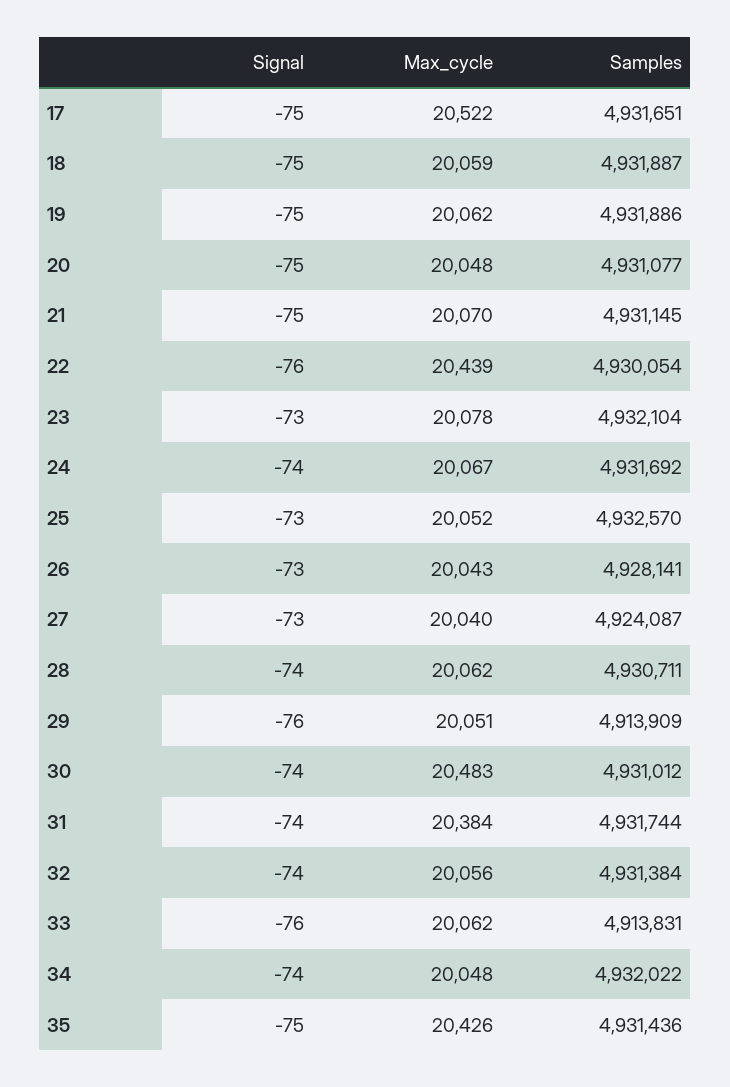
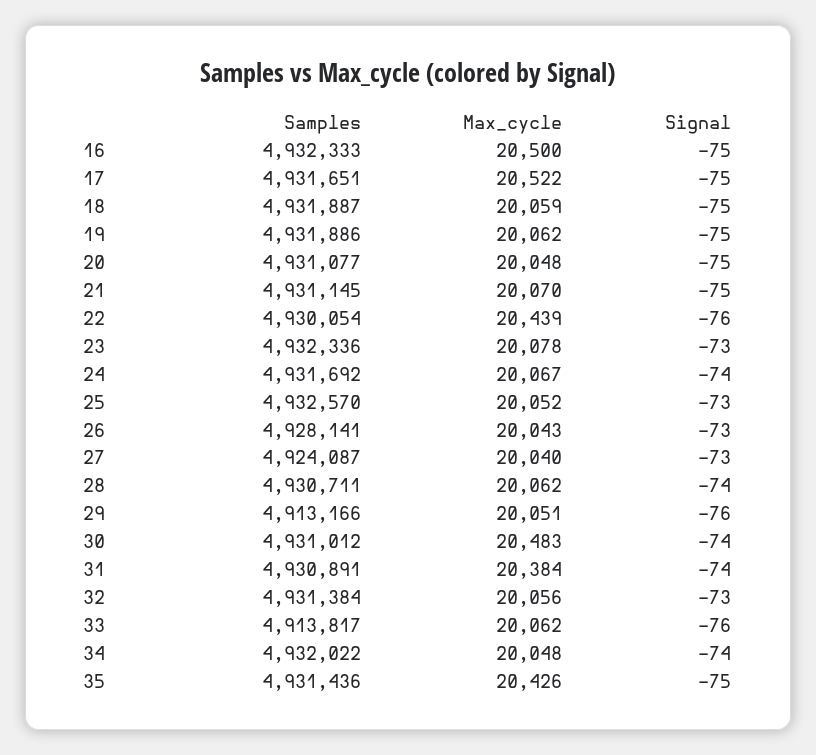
  {
    "Signal": {
      "17": -75,
      "18": -75,
      "19": -75,
      "20": -75,
      "21": -75,
      "22": -76,
      "23": -73,
      "24": -74,
      "25": -73,
      "26": -73,
      "27": -73,
      "28": -74,
      "29": -76,
      "30": -74,
      "31": -74,
-     "32": -74,
+     "32": -73,
      "33": -76,
      "34": -74,
-     "35": -75
+     "35": -75,
+     "16": -75
    },
    "Max_cycle": {
      "17": 20522,
      "18": 20059,
      "19": 20062,
      "20": 20048,
      "21": 20070,
      "22": 20439,
      "23": 20078,
      "24": 20067,
      "25": 20052,
      "26": 20043,
      "27": 20040,
      "28": 20062,
      "29": 20051,
      "30": 20483,
      "31": 20384,
      "32": 20056,
      "33": 20062,
      "34": 20048,
-     "35": 20426
+     "35": 20426,
+     "16": 20500
    },
    "Samples": {
      "17": 4931651,
      "18": 4931887,
      "19": 4931886,
      "20": 4931077,
      "21": 4931145,
      "22": 4930054,
-     "23": 4932104,
+     "23": 4932336,
      "24": 4931692,
      "25": 4932570,
      "26": 4928141,
      "27": 4924087,
      "28": 4930711,
-     "29": 4913909,
+     "29": 4913166,
      "30": 4931012,
-     "31": 4931744,
+     "31": 4930891,
      "32": 4931384,
-     "33": 4913831,
+     "33": 4913817,
      "34": 4932022,
-     "35": 4931436
+     "35": 4931436,
+     "16": 4932333
    }
  }

